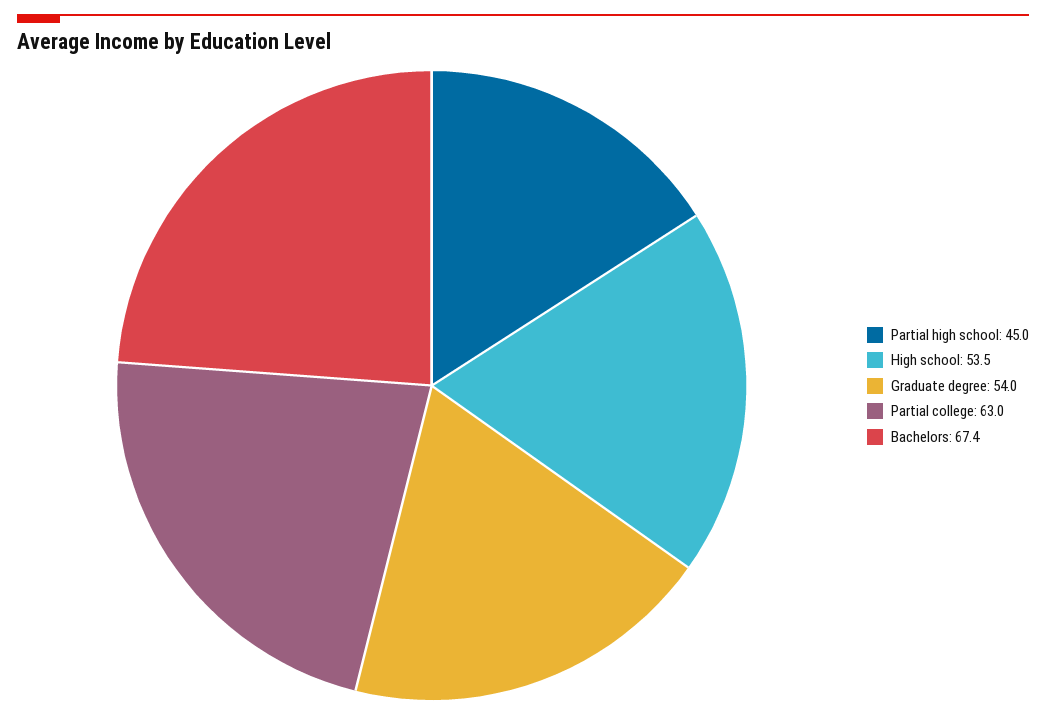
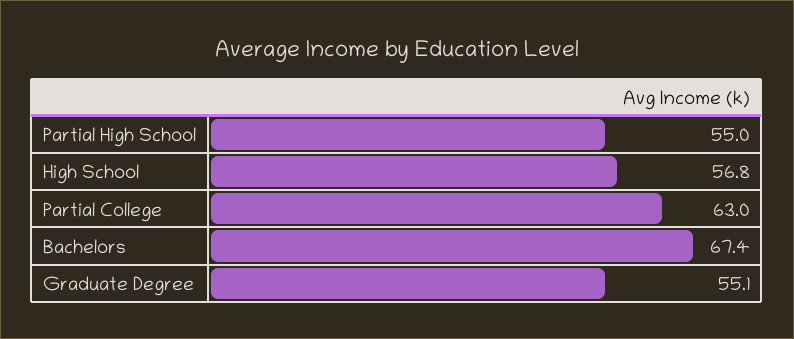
  {
-   "Partial high school": 45,
+   "Partial high school": 55,
-   "High school": 53.5,
+   "High school": 56.8,
-   "Graduate degree": 54,
+   "Graduate degree": 55.1,
    "Partial college": 63,
    "Bachelors": 67.4
  }

